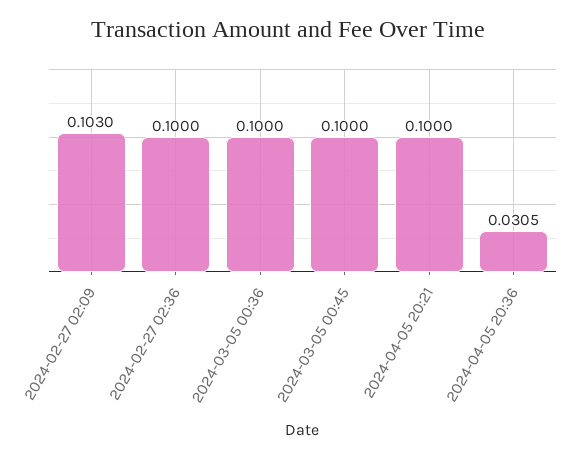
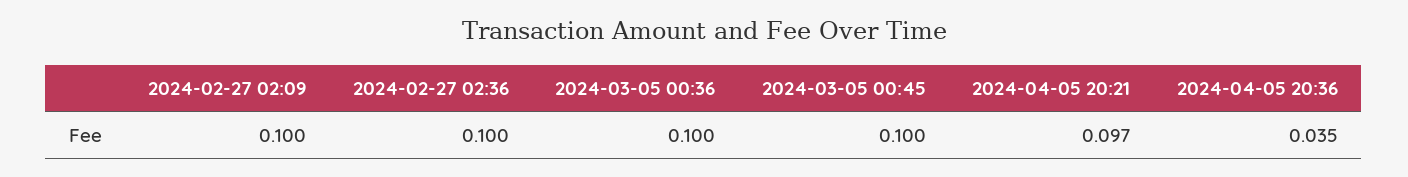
  {
-   "2024-02-27 02:09": 0.103,
+   "2024-02-27 02:09": 0.1,
    "2024-02-27 02:36": 0.1,
    "2024-03-05 00:36": 0.1,
    "2024-03-05 00:45": 0.1,
-   "2024-04-05 20:21": 0.1,
+   "2024-04-05 20:21": 0.097,
-   "2024-04-05 20:36": 0.0305
+   "2024-04-05 20:36": 0.035
  }

